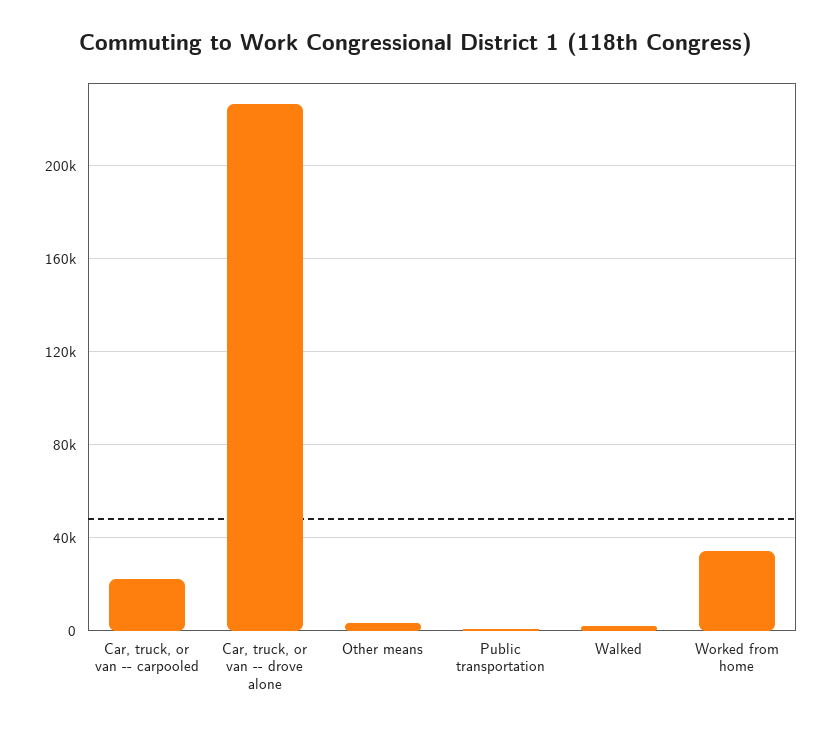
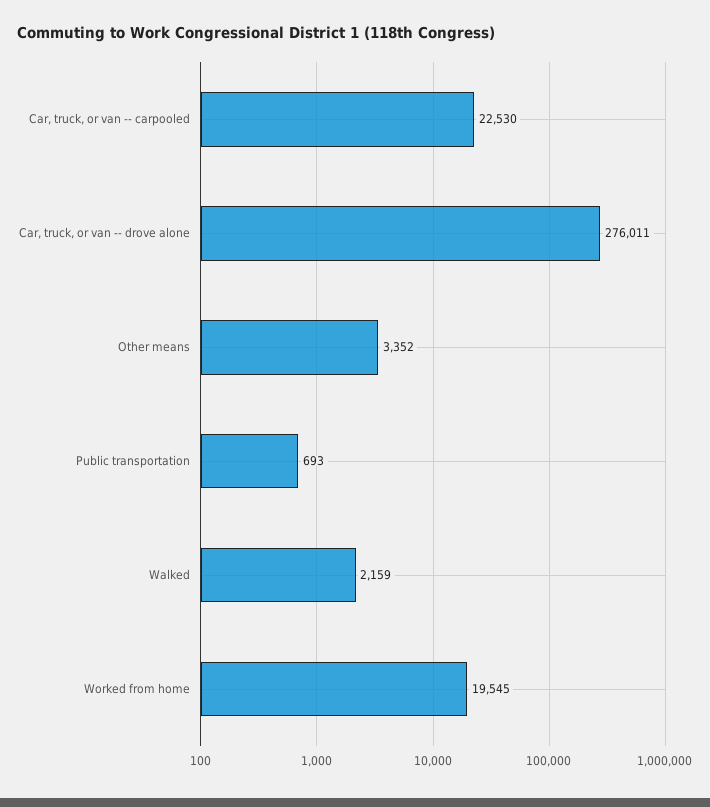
  {
    "Car, truck, or van -- carpooled": 22530,
-   "Car, truck, or van -- drove alone": 225000,
+   "Car, truck, or van -- drove alone": 276011,
    "Other means": 3352,
    "Public transportation": 693,
    "Walked": 2159,
-   "Worked from home": 35000
+   "Worked from home": 19545
  }

